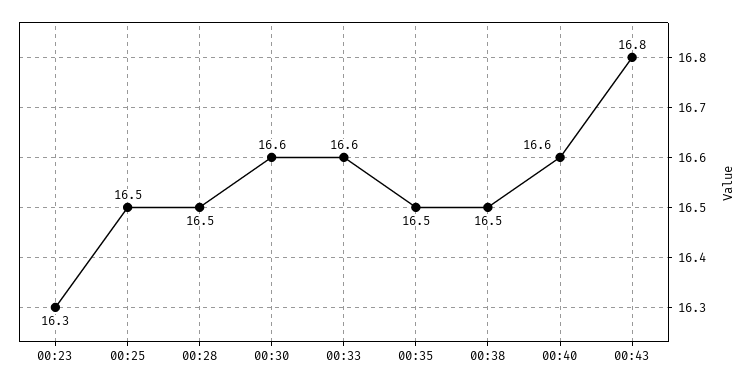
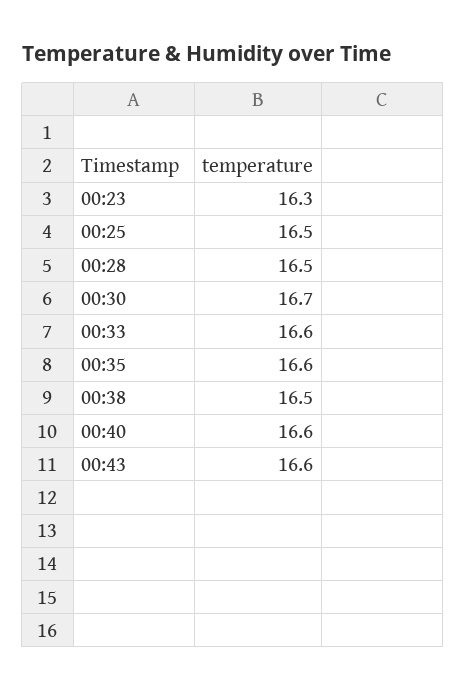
  {
    "00:23": 16.3,
    "00:25": 16.5,
    "00:28": 16.5,
-   "00:30": 16.6,
+   "00:30": 16.7,
    "00:33": 16.6,
-   "00:35": 16.5,
+   "00:35": 16.6,
    "00:38": 16.5,
    "00:40": 16.6,
-   "00:43": 16.8
+   "00:43": 16.6
  }

